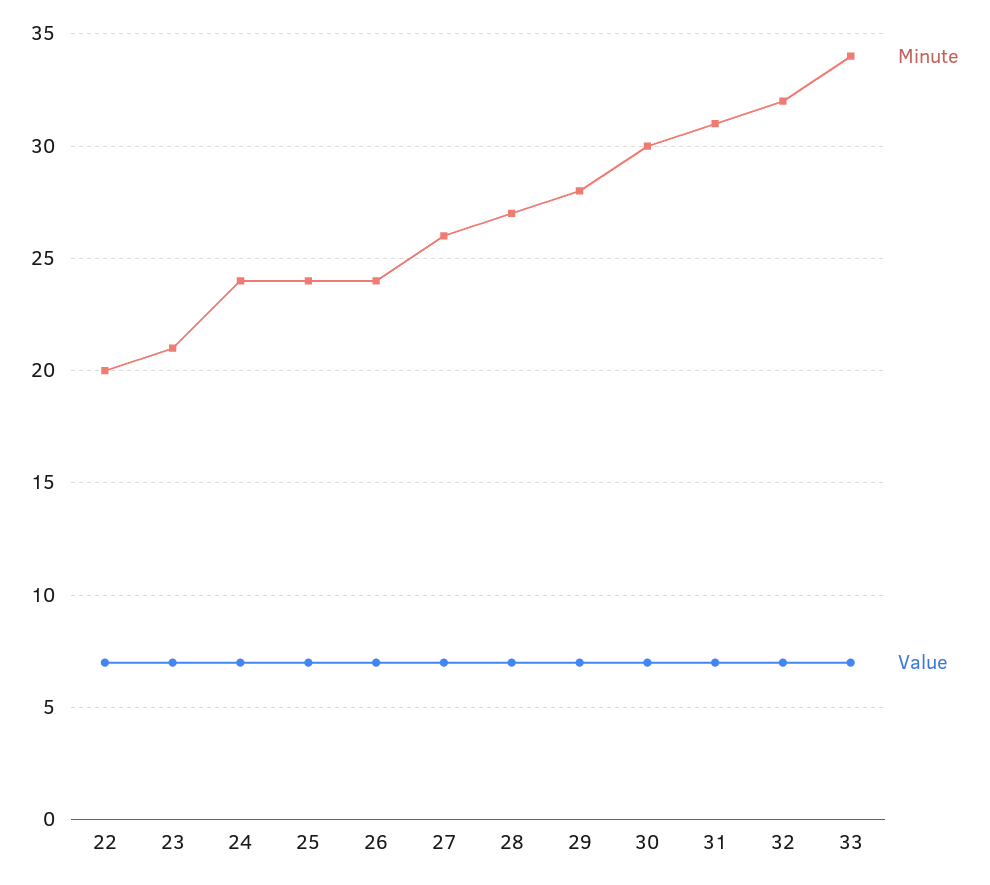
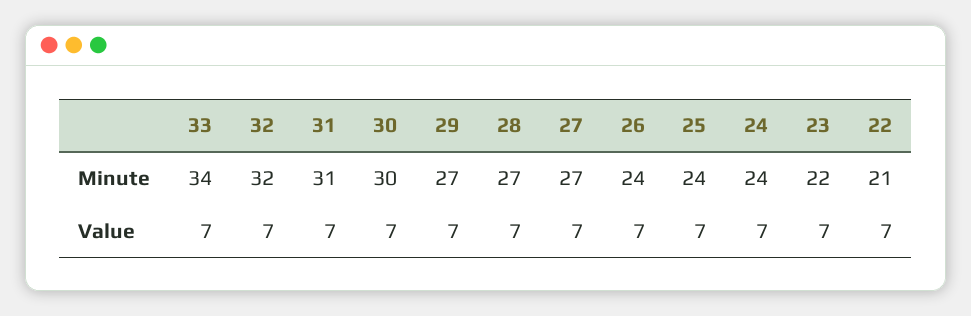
  {
    "Minute": {
-     "22": 20,
+     "22": 21,
-     "23": 21,
+     "23": 22,
      "24": 24,
      "25": 24,
      "26": 24,
-     "27": 26,
+     "27": 27,
      "28": 27,
-     "29": 28,
+     "29": 27,
      "30": 30,
      "31": 31,
      "32": 32,
      "33": 34
    },
    "Value": {
      "22": 7,
      "23": 7,
      "24": 7,
      "25": 7,
      "26": 7,
      "27": 7,
      "28": 7,
      "29": 7,
      "30": 7,
      "31": 7,
      "32": 7,
      "33": 7
    }
  }

